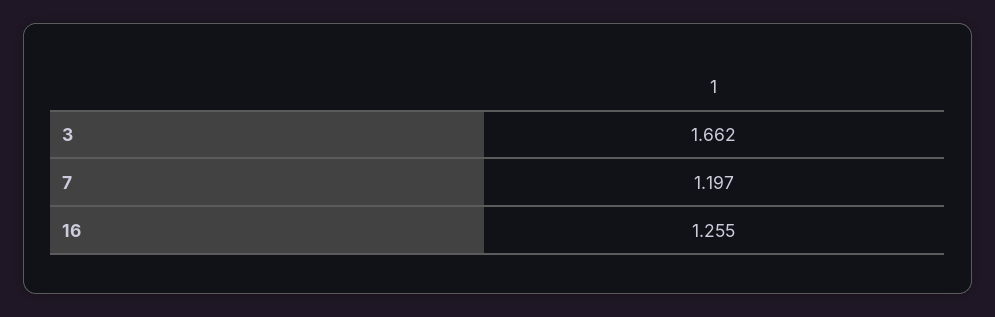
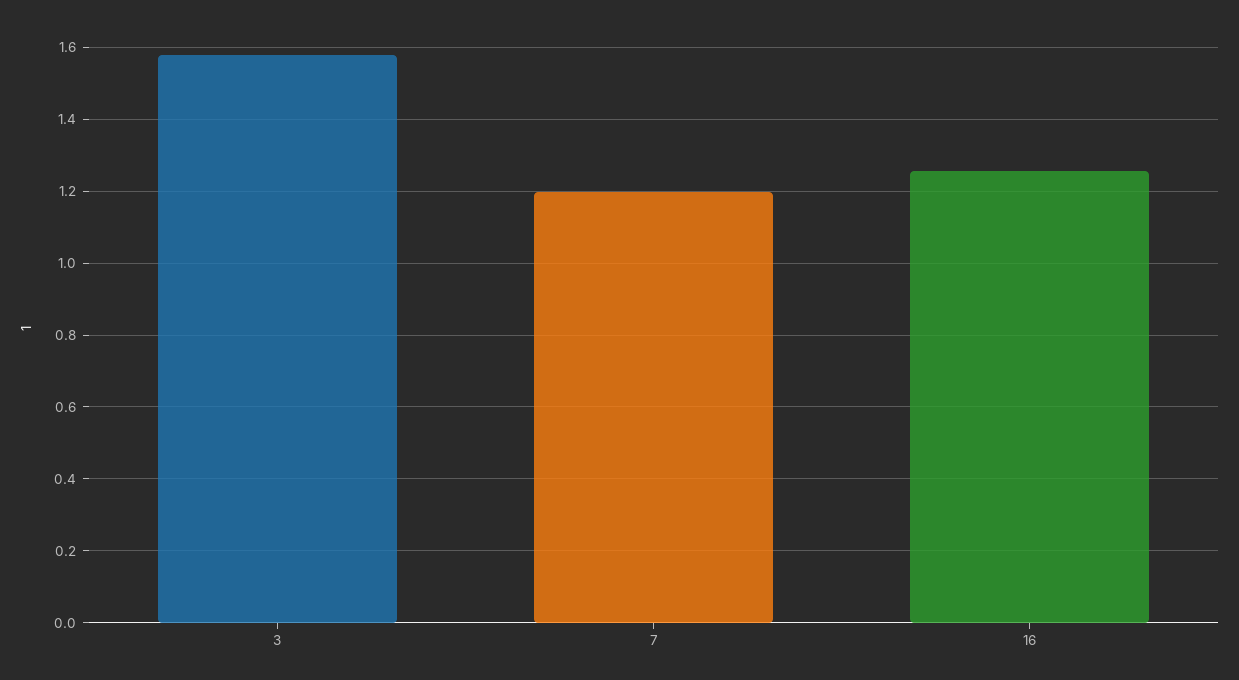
  {
-   "3": 1.662,
+   "3": 1.58,
    "7": 1.197,
    "16": 1.255
  }

